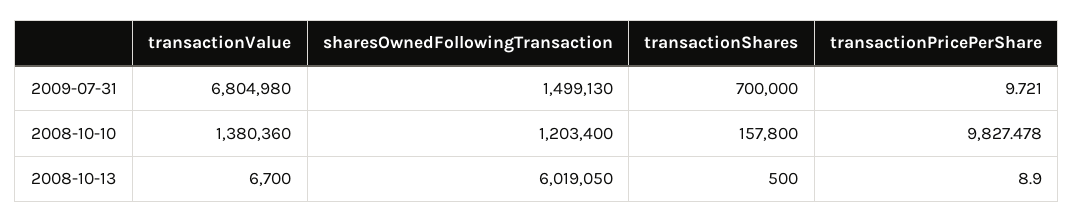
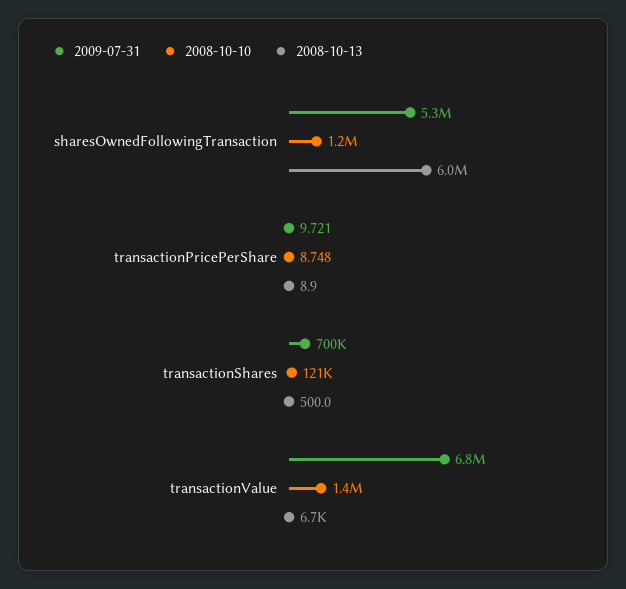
  {
    "2009-07-31": {
      "transactionValue": 6804980,
-     "sharesOwnedFollowingTransaction": 1499130,
+     "sharesOwnedFollowingTransaction": 5300000,
      "transactionShares": 700000,
      "transactionPricePerShare": 9.721
    },
    "2008-10-10": {
      "transactionValue": 1380360,
      "sharesOwnedFollowingTransaction": 1203400,
-     "transactionShares": 157800,
+     "transactionShares": 121000,
-     "transactionPricePerShare": 9827.478
+     "transactionPricePerShare": 8.748
    },
    "2008-10-13": {
      "transactionValue": 6700,
      "sharesOwnedFollowingTransaction": 6019050,
      "transactionShares": 500,
      "transactionPricePerShare": 8.9
    }
  }

